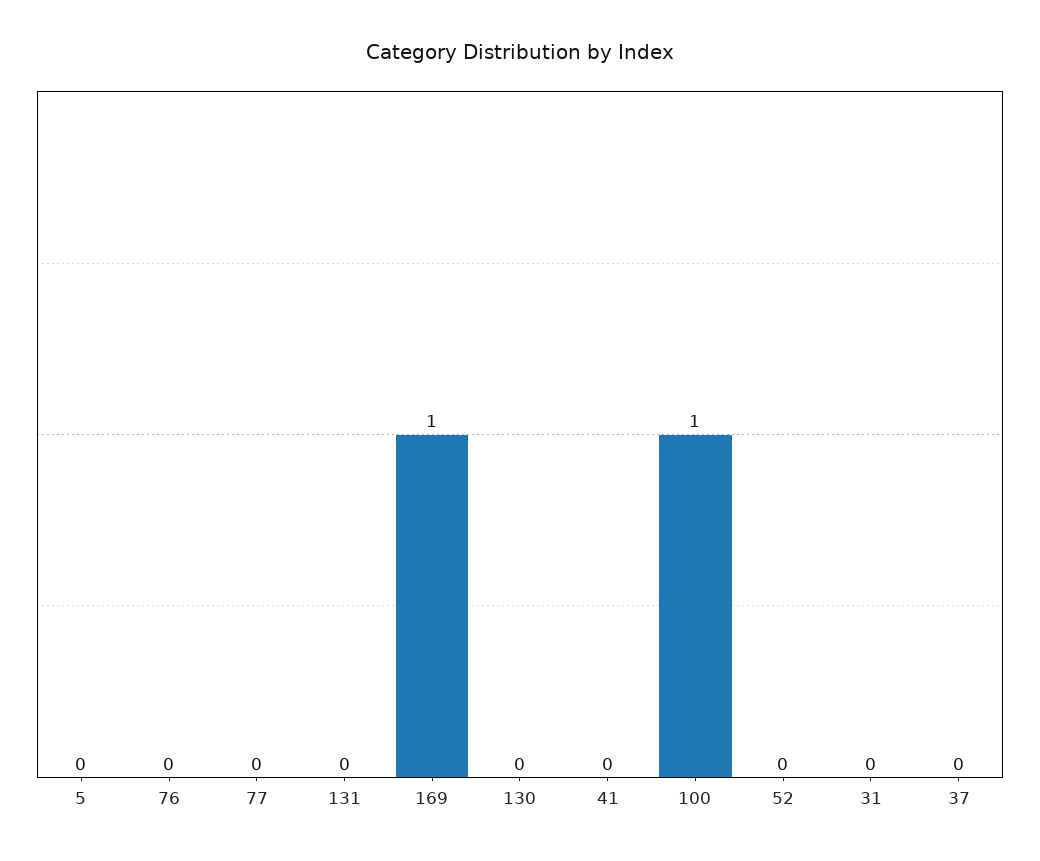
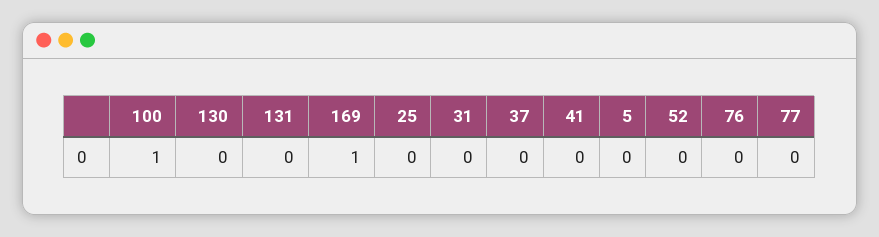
  {
    "5": 0,
    "76": 0,
    "77": 0,
    "131": 0,
    "169": 1,
    "130": 0,
    "41": 0,
    "100": 1,
    "52": 0,
    "31": 0,
-   "37": 0
+   "37": 0,
+   "25": 0
  }

